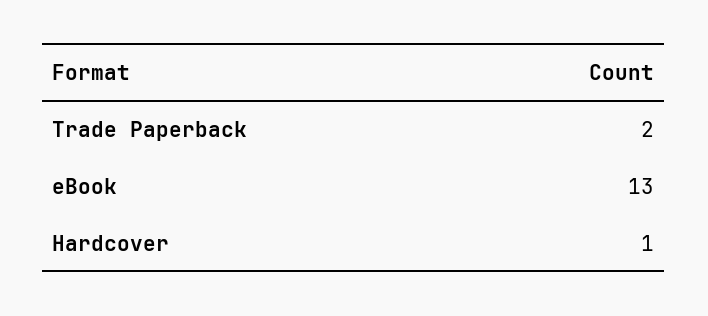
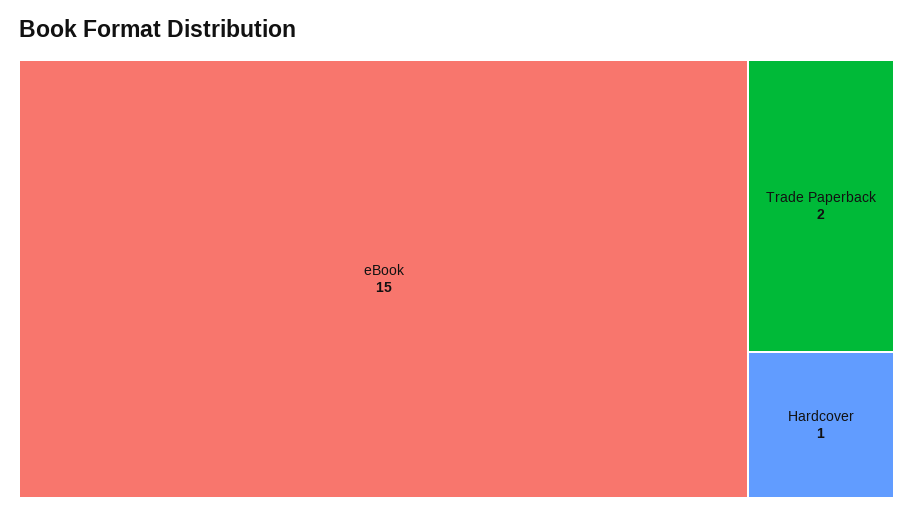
  {
    "Trade Paperback": 2,
-   "eBook": 13,
+   "eBook": 15,
    "Hardcover": 1
  }

